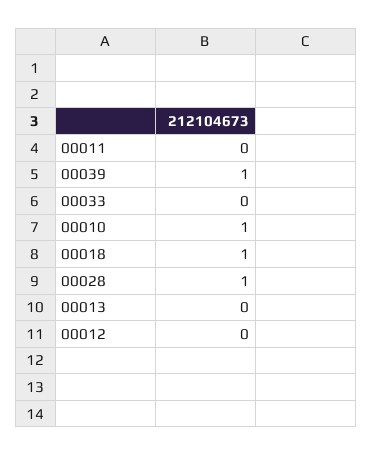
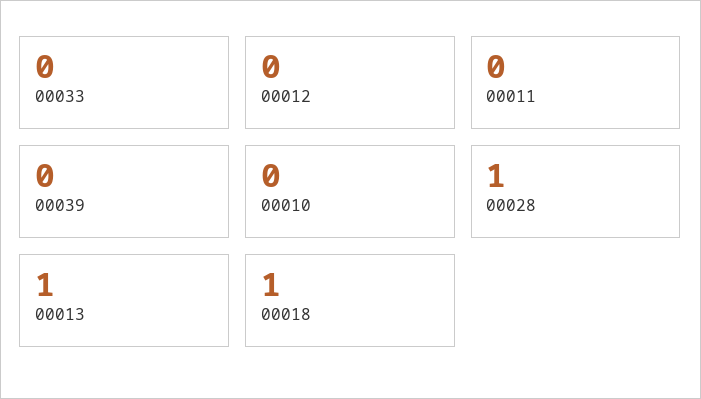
  {
    "00011": 0,
-   "00039": 1,
+   "00039": 0,
    "00033": 0,
-   "00010": 1,
+   "00010": 0,
    "00018": 1,
    "00028": 1,
-   "00013": 0,
+   "00013": 1,
    "00012": 0
  }

